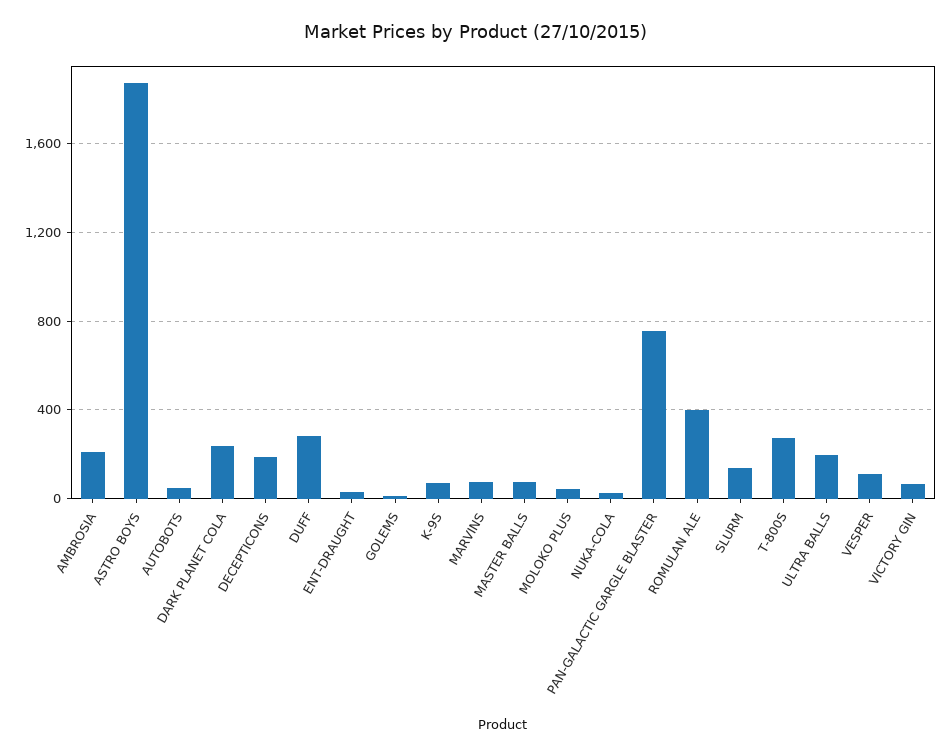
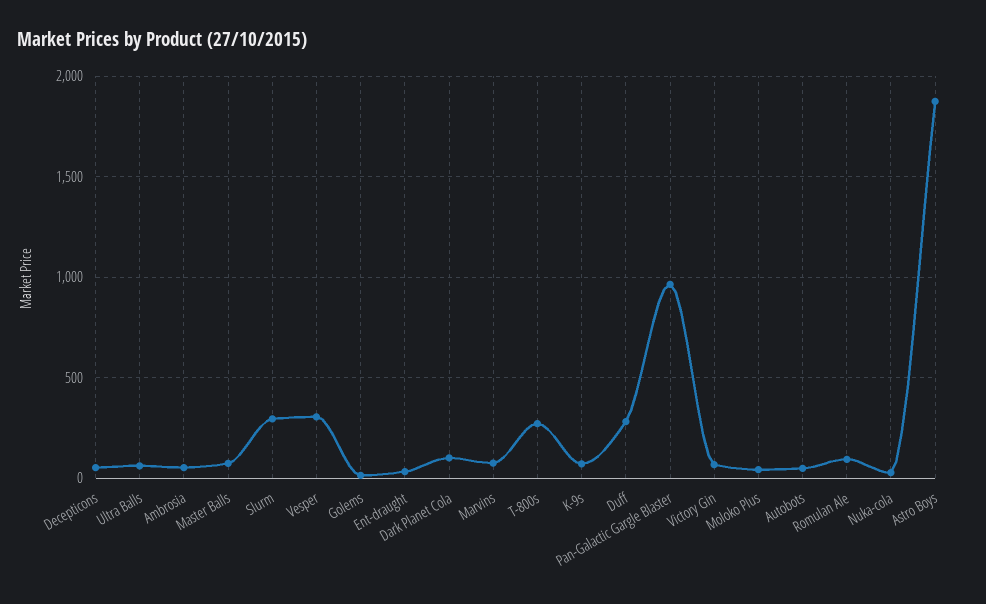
  {
-   "AMBROSIA": 200,
+   "AMBROSIA": 50,
    "ASTRO BOYS": 1850,
    "AUTOBOTS": 50,
-   "DARK PLANET COLA": 250,
+   "DARK PLANET COLA": 100,
-   "DECEPTICONS": 200,
+   "DECEPTICONS": 50,
    "DUFF": 300,
    "ENT-DRAUGHT": 50,
    "GOLEMS": 0,
    "K-9S": 50,
    "MARVINS": 50,
    "MASTER BALLS": 50,
    "MOLOKO PLUS": 50,
    "NUKA-COLA": 50,
-   "PAN-GALACTIC GARGLE BLASTER": 750,
+   "PAN-GALACTIC GARGLE BLASTER": 950,
-   "ROMULAN ALE": 400,
+   "ROMULAN ALE": 100,
-   "SLURM": 150,
+   "SLURM": 300,
    "T-800S": 250,
-   "ULTRA BALLS": 200,
+   "ULTRA BALLS": 50,
-   "VESPER": 100,
+   "VESPER": 300,
    "VICTORY GIN": 50
  }

